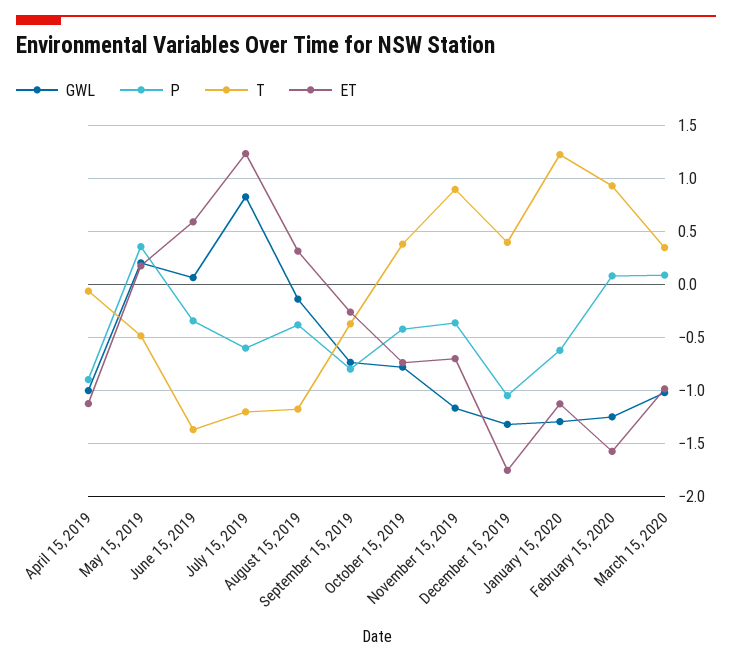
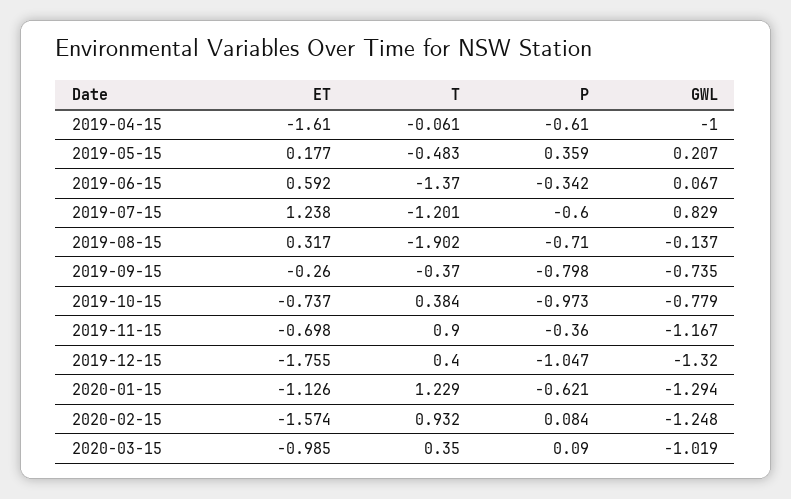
  {
    "GWL": {
      "April 15, 2019": -1,
      "May 15, 2019": 0.207,
      "June 15, 2019": 0.067,
      "July 15, 2019": 0.829,
      "August 15, 2019": -0.137,
      "September 15, 2019": -0.735,
      "October 15, 2019": -0.779,
      "November 15, 2019": -1.167,
      "December 15, 2019": -1.32,
      "January 15, 2020": -1.294,
      "February 15, 2020": -1.248,
      "March 15, 2020": -1.019
    },
    "P": {
-     "April 15, 2019": -0.9,
+     "April 15, 2019": -0.61,
      "May 15, 2019": 0.359,
      "June 15, 2019": -0.342,
      "July 15, 2019": -0.6,
-     "August 15, 2019": -0.4,
+     "August 15, 2019": -0.71,
      "September 15, 2019": -0.798,
-     "October 15, 2019": -0.4,
+     "October 15, 2019": -0.973,
      "November 15, 2019": -0.36,
      "December 15, 2019": -1.047,
      "January 15, 2020": -0.621,
      "February 15, 2020": 0.084,
      "March 15, 2020": 0.09
    },
    "T": {
      "April 15, 2019": -0.061,
      "May 15, 2019": -0.483,
      "June 15, 2019": -1.37,
      "July 15, 2019": -1.201,
-     "August 15, 2019": -1.2,
+     "August 15, 2019": -1.902,
      "September 15, 2019": -0.37,
      "October 15, 2019": 0.384,
      "November 15, 2019": 0.9,
      "December 15, 2019": 0.4,
      "January 15, 2020": 1.229,
      "February 15, 2020": 0.932,
      "March 15, 2020": 0.35
    },
    "ET": {
-     "April 15, 2019": -1.1,
+     "April 15, 2019": -1.61,
      "May 15, 2019": 0.177,
      "June 15, 2019": 0.592,
      "July 15, 2019": 1.238,
      "August 15, 2019": 0.317,
      "September 15, 2019": -0.26,
      "October 15, 2019": -0.737,
      "November 15, 2019": -0.698,
      "December 15, 2019": -1.755,
      "January 15, 2020": -1.126,
      "February 15, 2020": -1.574,
      "March 15, 2020": -0.985
    }
  }

